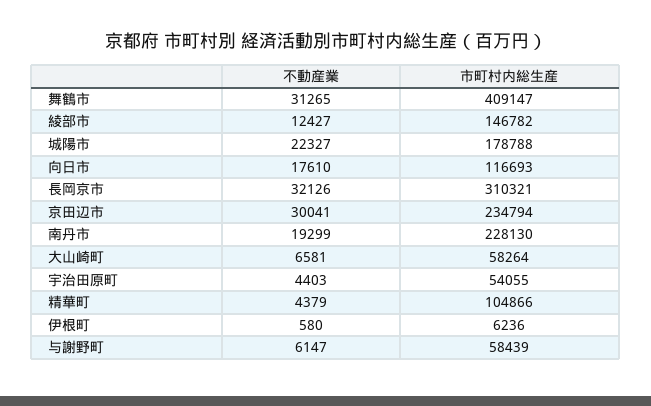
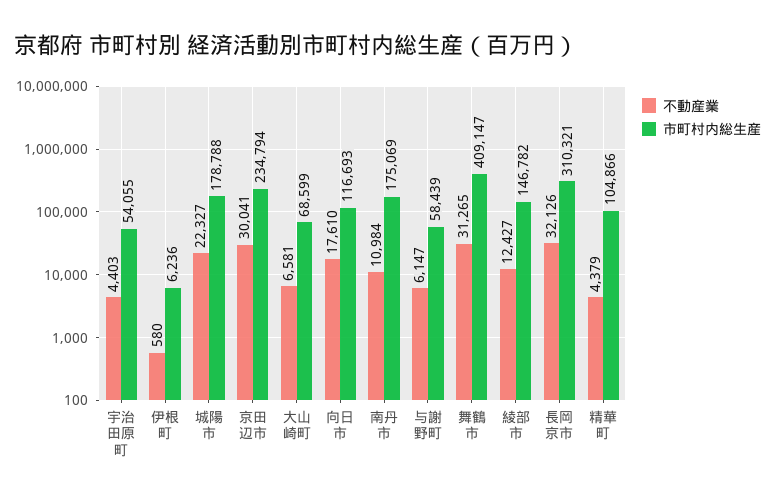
  {
    "不動産業": {
      "舞鶴市": 31265,
      "綾部市": 12427,
      "城陽市": 22327,
      "向日市": 17610,
      "長岡京市": 32126,
      "京田辺市": 30041,
-     "南丹市": 19299,
+     "南丹市": 10984,
      "大山崎町": 6581,
      "宇治田原町": 4403,
      "精華町": 4379,
      "伊根町": 580,
      "与謝野町": 6147
    },
    "市町村内総生産": {
      "舞鶴市": 409147,
      "綾部市": 146782,
      "城陽市": 178788,
      "向日市": 116693,
      "長岡京市": 310321,
      "京田辺市": 234794,
-     "南丹市": 228130,
+     "南丹市": 175069,
-     "大山崎町": 58264,
+     "大山崎町": 68599,
      "宇治田原町": 54055,
      "精華町": 104866,
      "伊根町": 6236,
      "与謝野町": 58439
    }
  }

